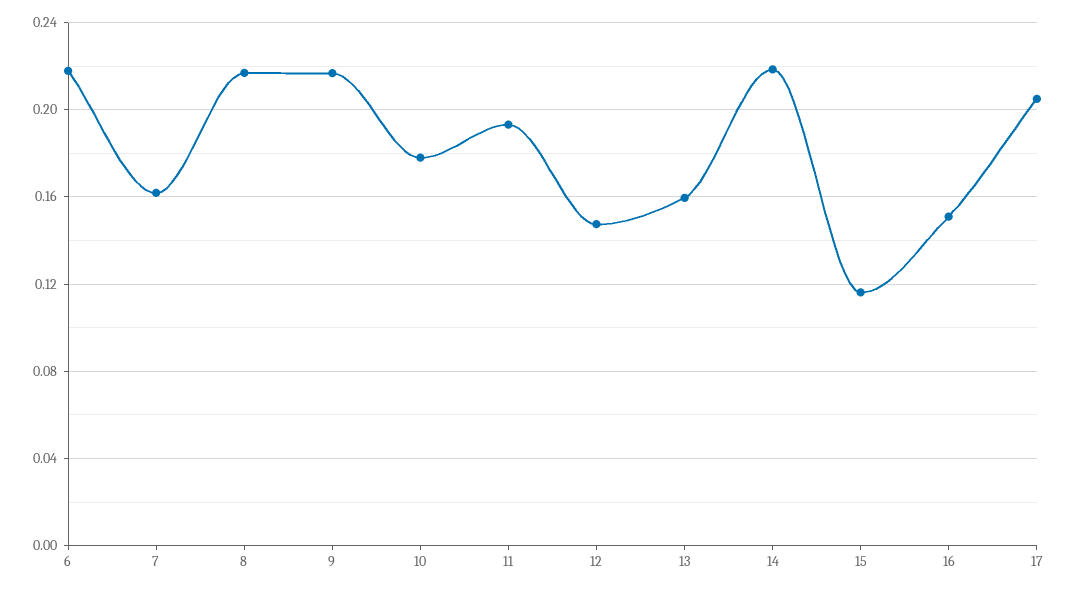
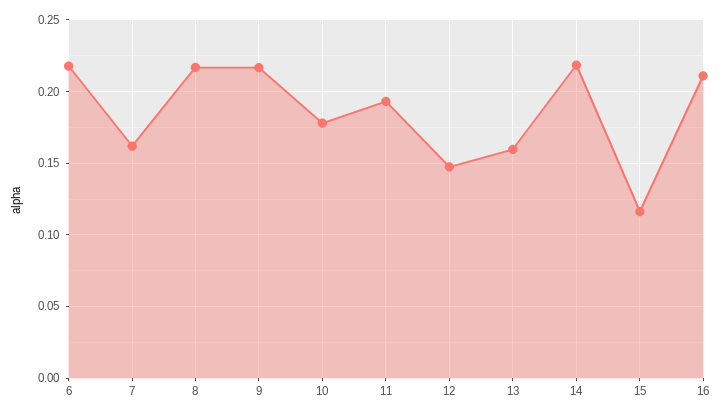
  {
    "6": 0.22,
    "7": 0.16,
    "8": 0.215,
    "9": 0.215,
    "10": 0.18,
    "11": 0.195,
    "12": 0.15,
    "13": 0.16,
    "14": 0.22,
    "15": 0.115,
-   "16": 0.15,
+   "16": 0.21
-   "17": 0.205
  }

